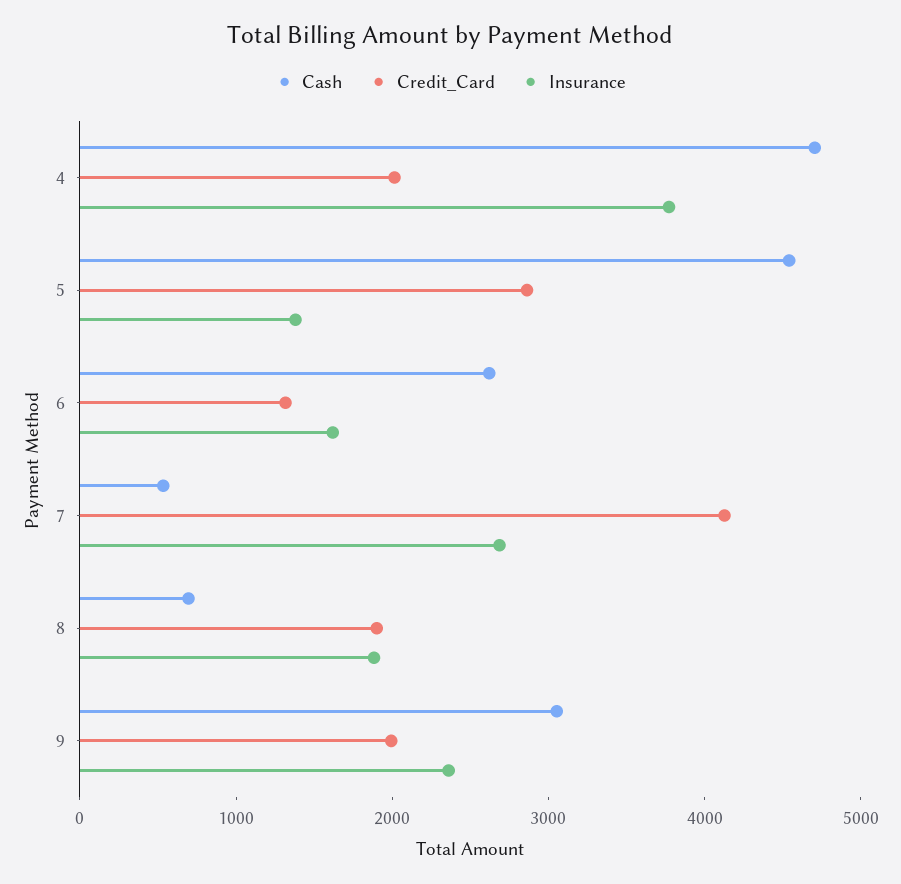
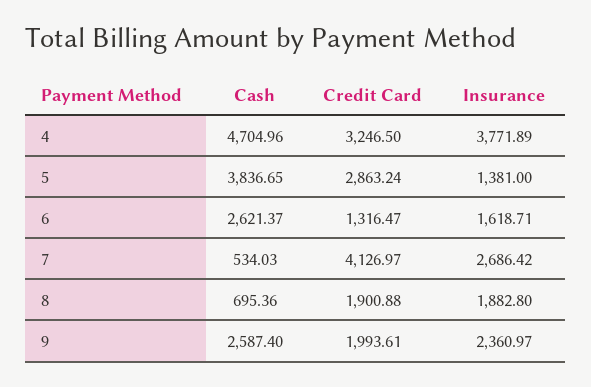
  {
    "Cash": {
      "4": 4704.96,
-     "5": 4600,
+     "5": 3836.65,
      "6": 2621.37,
      "7": 534.03,
      "8": 695.36,
-     "9": 3000
+     "9": 2587.4
    },
    "Credit_Card": {
-     "4": 2000,
+     "4": 3246.5,
      "5": 2863.24,
      "6": 1316.47,
      "7": 4126.97,
      "8": 1900.88,
      "9": 1993.61
    },
    "Insurance": {
      "4": 3771.89,
      "5": 1381,
      "6": 1618.71,
      "7": 2686.42,
      "8": 1882.8,
      "9": 2360.97
    }
  }

